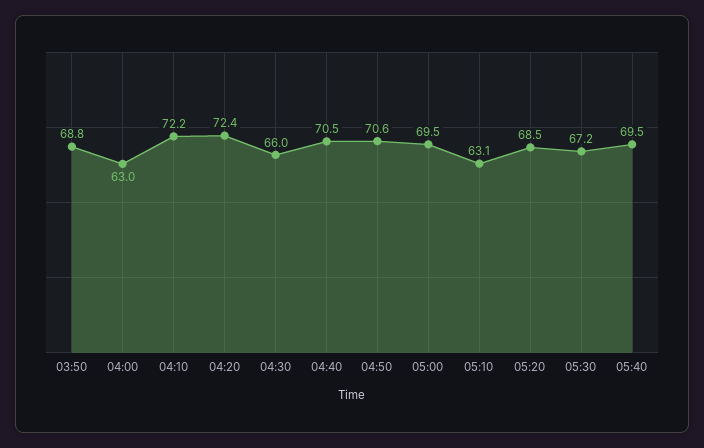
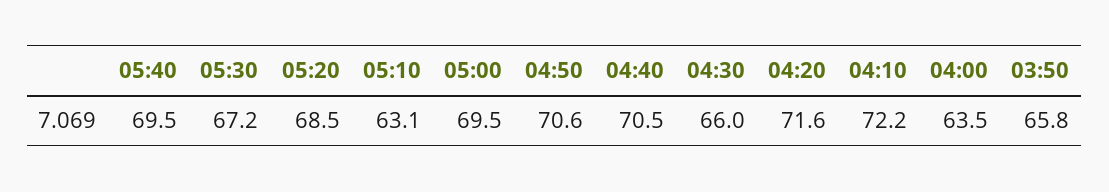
  {
-   "03:50": 68.8,
+   "03:50": 65.8,
-   "04:00": 63,
+   "04:00": 63.5,
    "04:10": 72.2,
-   "04:20": 72.4,
+   "04:20": 71.6,
    "04:30": 66,
    "04:40": 70.5,
    "04:50": 70.6,
    "05:00": 69.5,
    "05:10": 63.1,
    "05:20": 68.5,
    "05:30": 67.2,
    "05:40": 69.5
  }

